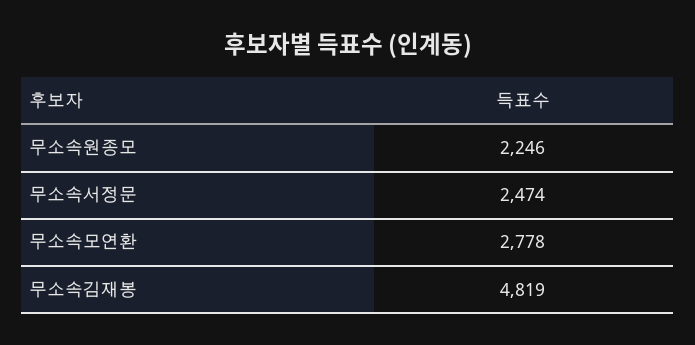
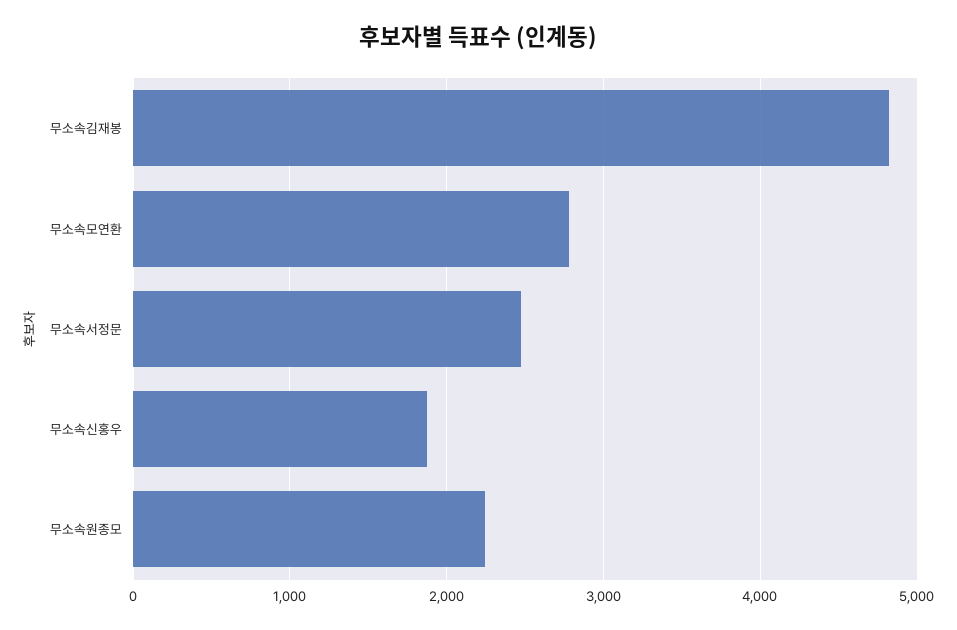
  {
    "무소속원종모": 2246,
    "무소속서정문": 2474,
    "무소속모연환": 2778,
-   "무소속김재봉": 4819
+   "무소속김재봉": 4819,
+   "무소속신홍우": 1900
  }

